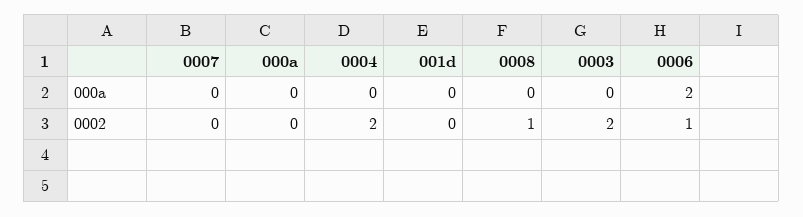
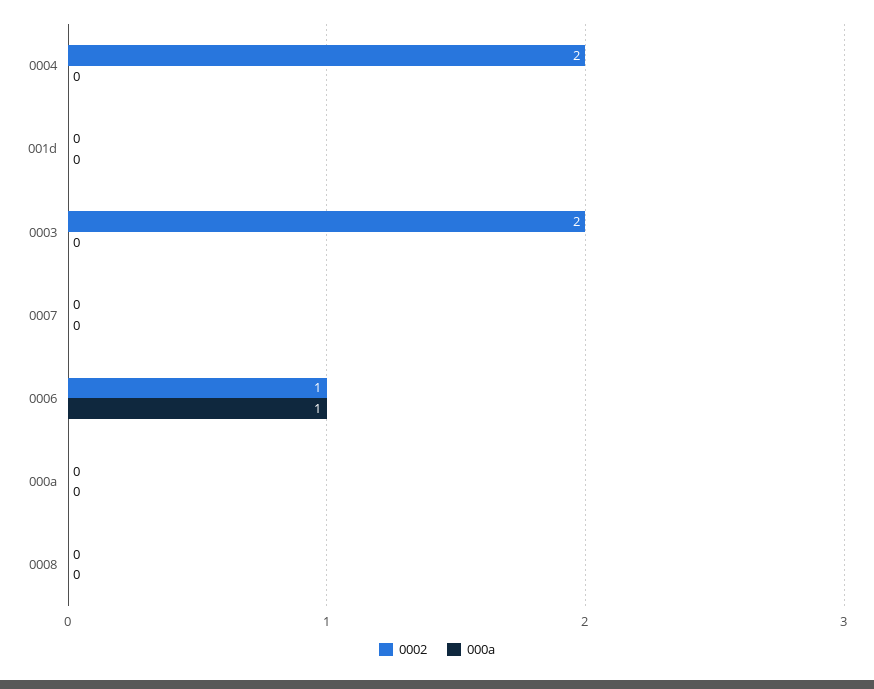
  {
    "000a": {
      "0007": 0,
      "000a": 0,
      "0004": 0,
      "001d": 0,
      "0008": 0,
      "0003": 0,
-     "0006": 2
+     "0006": 1
    },
    "0002": {
      "0007": 0,
      "000a": 0,
      "0004": 2,
      "001d": 0,
-     "0008": 1,
+     "0008": 0,
      "0003": 2,
      "0006": 1
    }
  }

